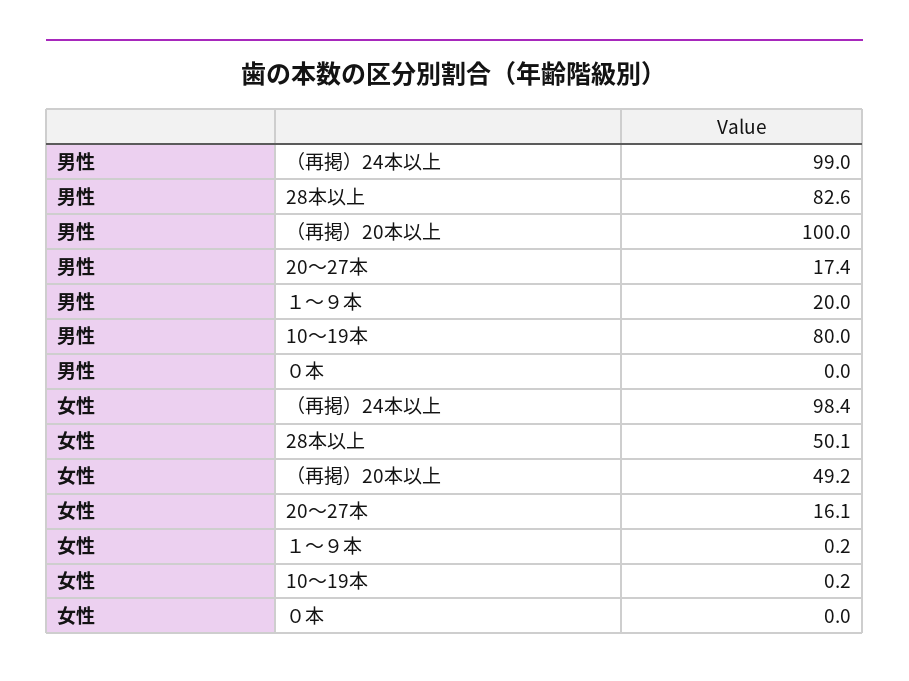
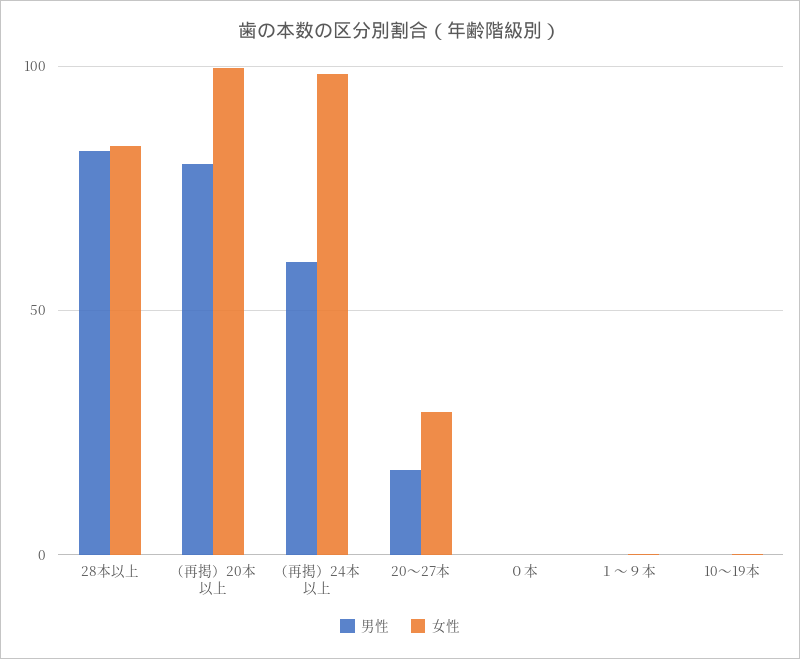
  {
    "男性": {
-     "（再掲）24本以上": 99,
+     "（再掲）24本以上": 60,
      "28本以上": 82.6,
-     "（再掲）20本以上": 100,
+     "（再掲）20本以上": 80,
      "20～27本": 17.4,
-     "１～９本": 20,
+     "１～９本": 0,
-     "10～19本": 80,
+     "10～19本": 0,
      "０本": 0
    },
    "女性": {
      "（再掲）24本以上": 98.4,
-     "28本以上": 50.1,
+     "28本以上": 85,
-     "（再掲）20本以上": 49.2,
+     "（再掲）20本以上": 100,
-     "20～27本": 16.1,
+     "20～27本": 30,
      "１～９本": 0.2,
      "10～19本": 0.2,
      "０本": 0
    }
  }

